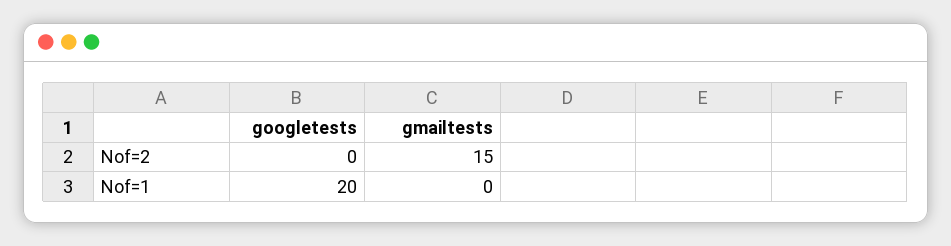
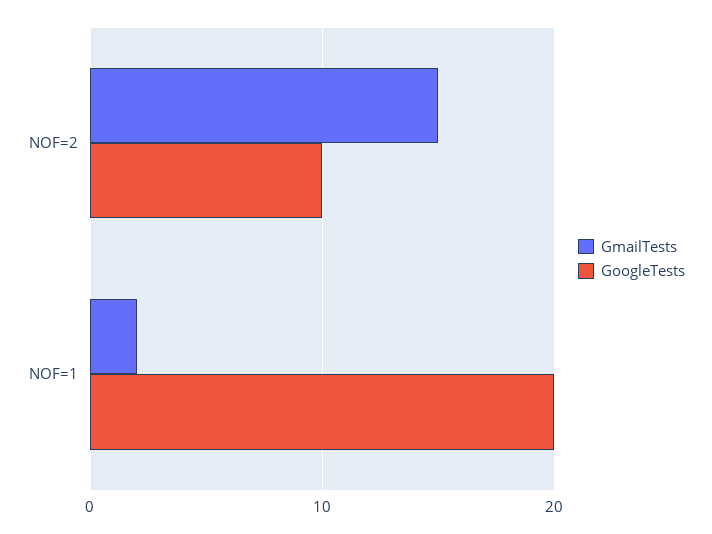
  {
    "googletests": {
-     "Nof=2": 0,
+     "Nof=2": 10,
      "Nof=1": 20
    },
    "gmailtests": {
      "Nof=2": 15,
-     "Nof=1": 0
+     "Nof=1": 2
    }
  }

